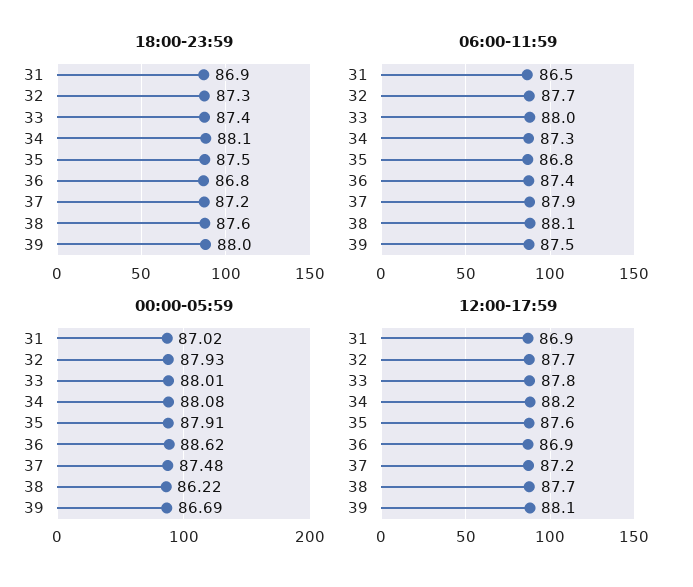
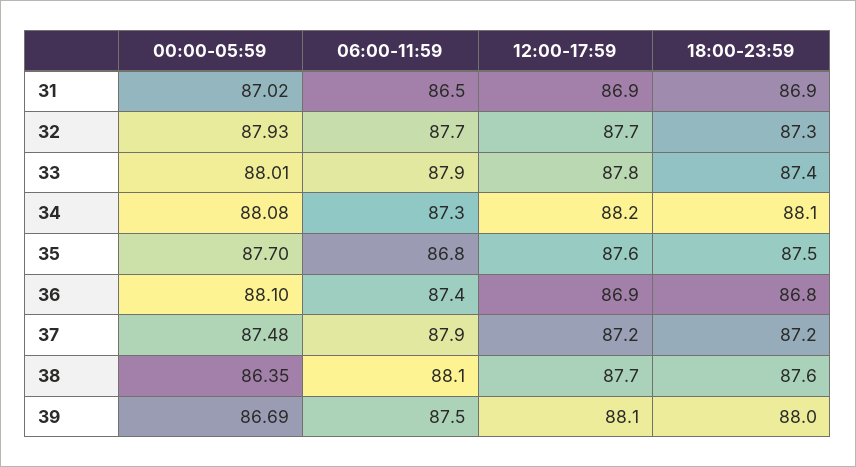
  {
    "18:00-23:59": {
      "31": 86.9,
      "32": 87.3,
      "33": 87.4,
      "34": 88.1,
      "35": 87.5,
      "36": 86.8,
      "37": 87.2,
      "38": 87.6,
      "39": 88
    },
    "06:00-11:59": {
      "31": 86.5,
      "32": 87.7,
-     "33": 88,
+     "33": 87.9,
      "34": 87.3,
      "35": 86.8,
      "36": 87.4,
      "37": 87.9,
      "38": 88.1,
      "39": 87.5
    },
    "00:00-05:59": {
      "31": 87.02,
      "32": 87.93,
      "33": 88.01,
      "34": 88.08,
-     "35": 87.91,
+     "35": 87.7,
-     "36": 88.62,
+     "36": 88.1,
      "37": 87.48,
-     "38": 86.22,
+     "38": 86.35,
      "39": 86.69
    },
    "12:00-17:59": {
      "31": 86.9,
      "32": 87.7,
      "33": 87.8,
      "34": 88.2,
      "35": 87.6,
      "36": 86.9,
      "37": 87.2,
      "38": 87.7,
      "39": 88.1
    }
  }

